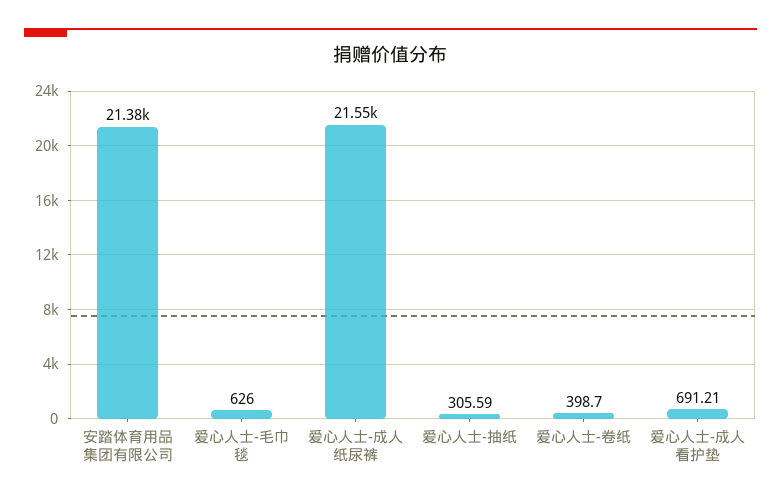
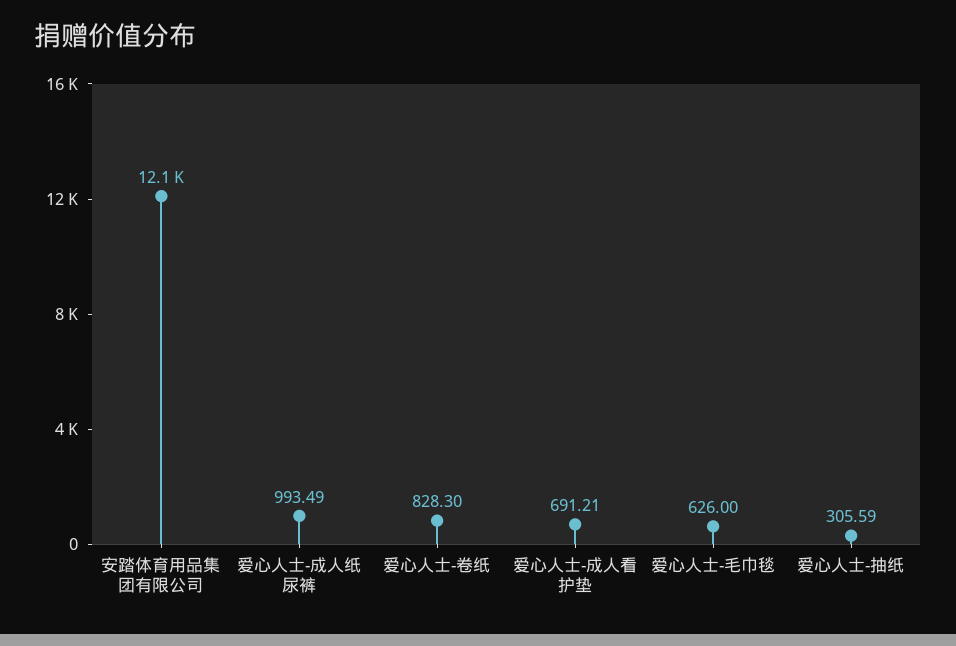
  {
-   "安踏体育用品集团有限公司": 21380,
+   "安踏体育用品集团有限公司": 12100,
    "爱心人士-毛巾毯": 626,
-   "爱心人士-成人纸尿裤": 21550,
+   "爱心人士-成人纸尿裤": 993.49,
    "爱心人士-抽纸": 305.59,
-   "爱心人士-卷纸": 398.7,
+   "爱心人士-卷纸": 828.3,
    "爱心人士-成人看护垫": 691.21
  }

